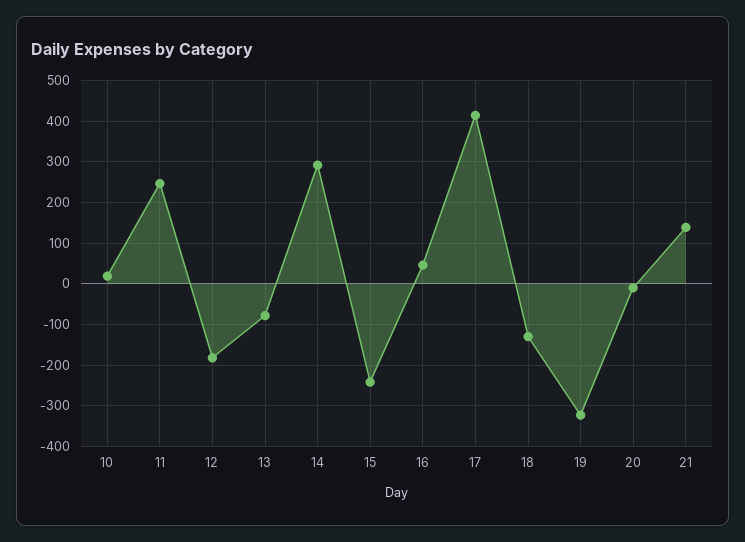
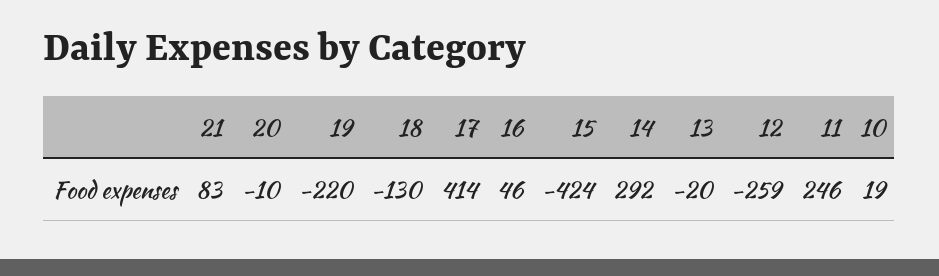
  {
    "10": 19,
    "11": 246,
-   "12": -180,
+   "12": -259,
-   "13": -80,
+   "13": -20,
    "14": 292,
-   "15": -240,
+   "15": -424,
    "16": 46,
    "17": 414,
    "18": -130,
-   "19": -320,
+   "19": -220,
    "20": -10,
-   "21": 140
+   "21": 83
  }

